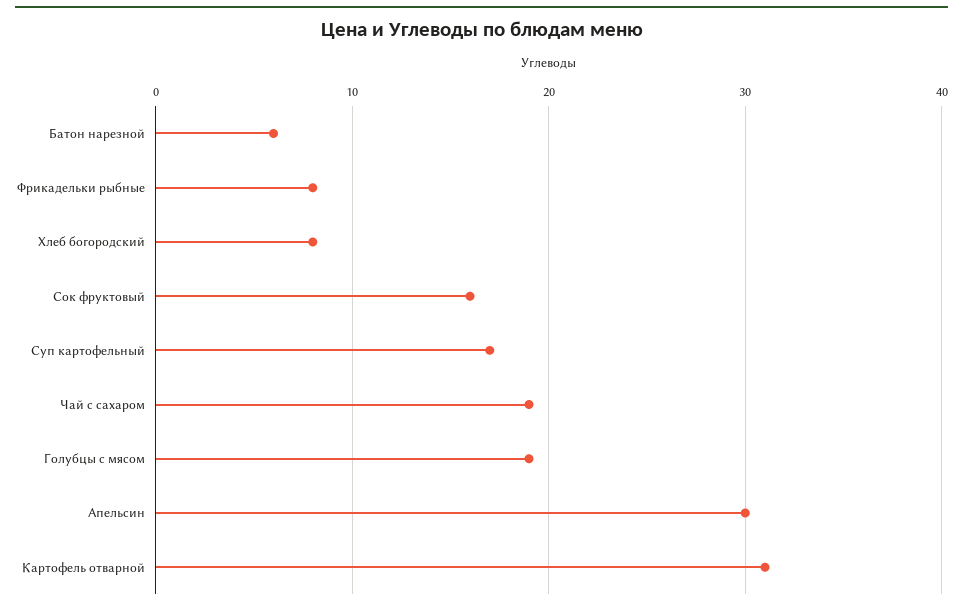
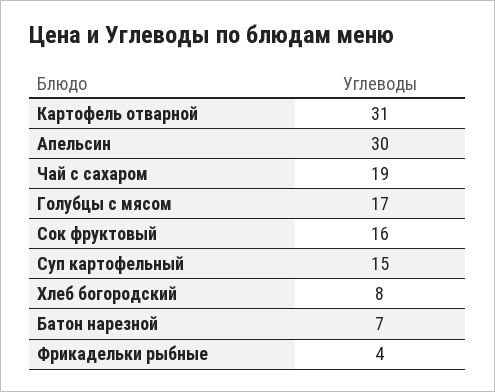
  {
-   "Батон нарезной": 6,
+   "Батон нарезной": 7,
-   "Фрикадельки рыбные": 8,
+   "Фрикадельки рыбные": 4,
    "Хлеб богородский": 8,
    "Сок фруктовый": 16,
-   "Суп картофельный": 17,
+   "Суп картофельный": 15,
    "Чай с сахаром": 19,
-   "Голубцы с мясом": 19,
+   "Голубцы с мясом": 17,
    "Апельсин": 30,
    "Картофель отварной": 31
  }

